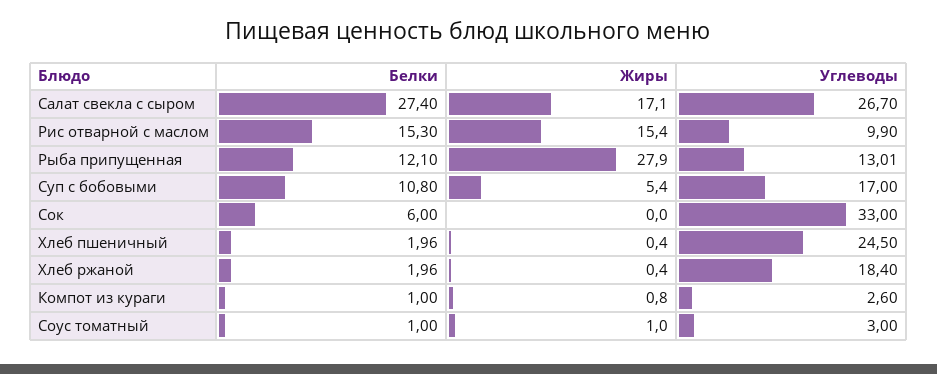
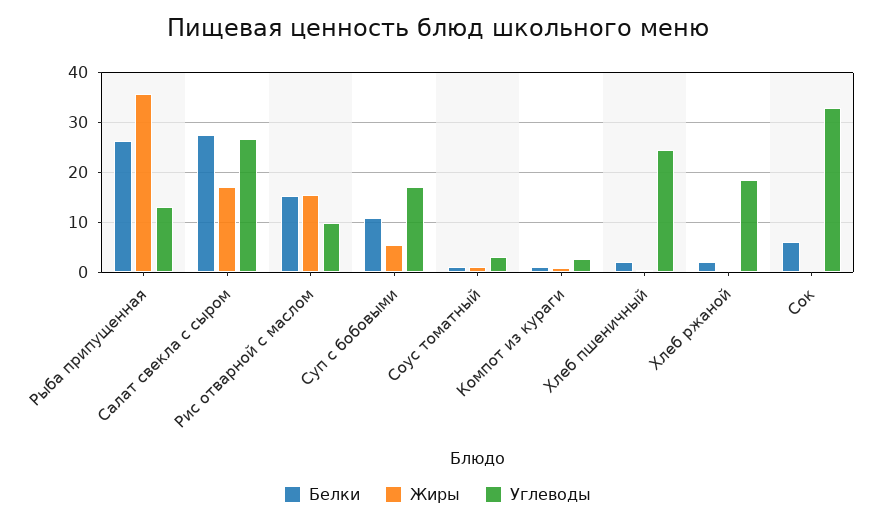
  {
    "Белки": {
      "Салат свекла с сыром": 27.4,
      "Рис отварной с маслом": 15.3,
-     "Рыба припущенная": 12.1,
+     "Рыба припущенная": 26,
      "Суп с бобовыми": 10.8,
      "Сок": 6,
      "Хлеб пшеничный": 1.96,
      "Хлеб ржаной": 1.96,
      "Компот из кураги": 1,
      "Соус томатный": 1
    },
    "Жиры": {
      "Салат свекла с сыром": 17.1,
      "Рис отварной с маслом": 15.4,
-     "Рыба припущенная": 27.9,
+     "Рыба припущенная": 36,
      "Суп с бобовыми": 5.4,
      "Сок": 0,
      "Хлеб пшеничный": 0.4,
      "Хлеб ржаной": 0.4,
      "Компот из кураги": 0.8,
      "Соус томатный": 1
    },
    "Углеводы": {
      "Салат свекла с сыром": 26.7,
      "Рис отварной с маслом": 9.9,
      "Рыба припущенная": 13.01,
      "Суп с бобовыми": 17,
      "Сок": 33,
      "Хлеб пшеничный": 24.5,
      "Хлеб ржаной": 18.4,
      "Компот из кураги": 2.6,
      "Соус томатный": 3
    }
  }

